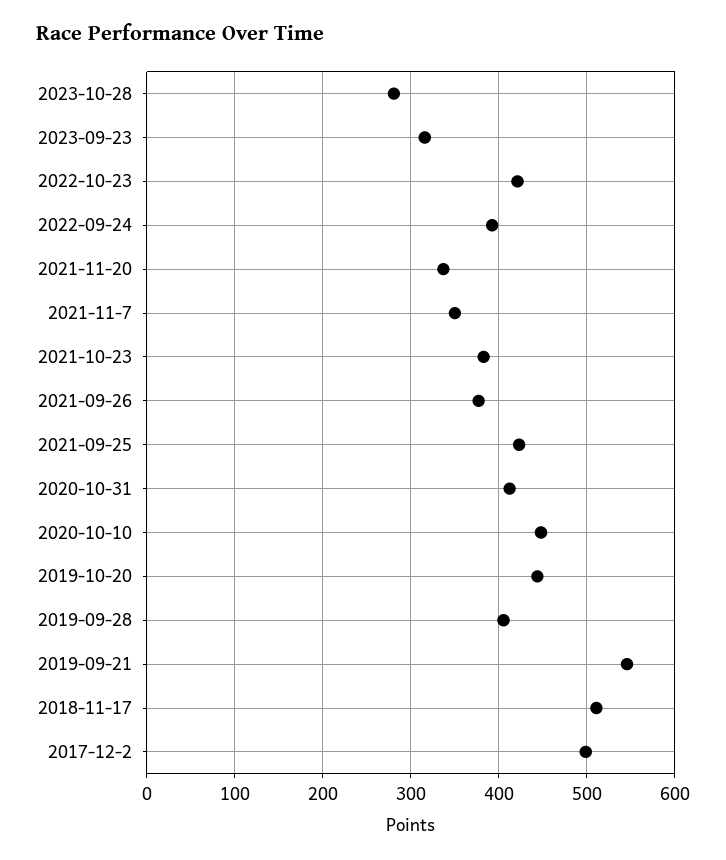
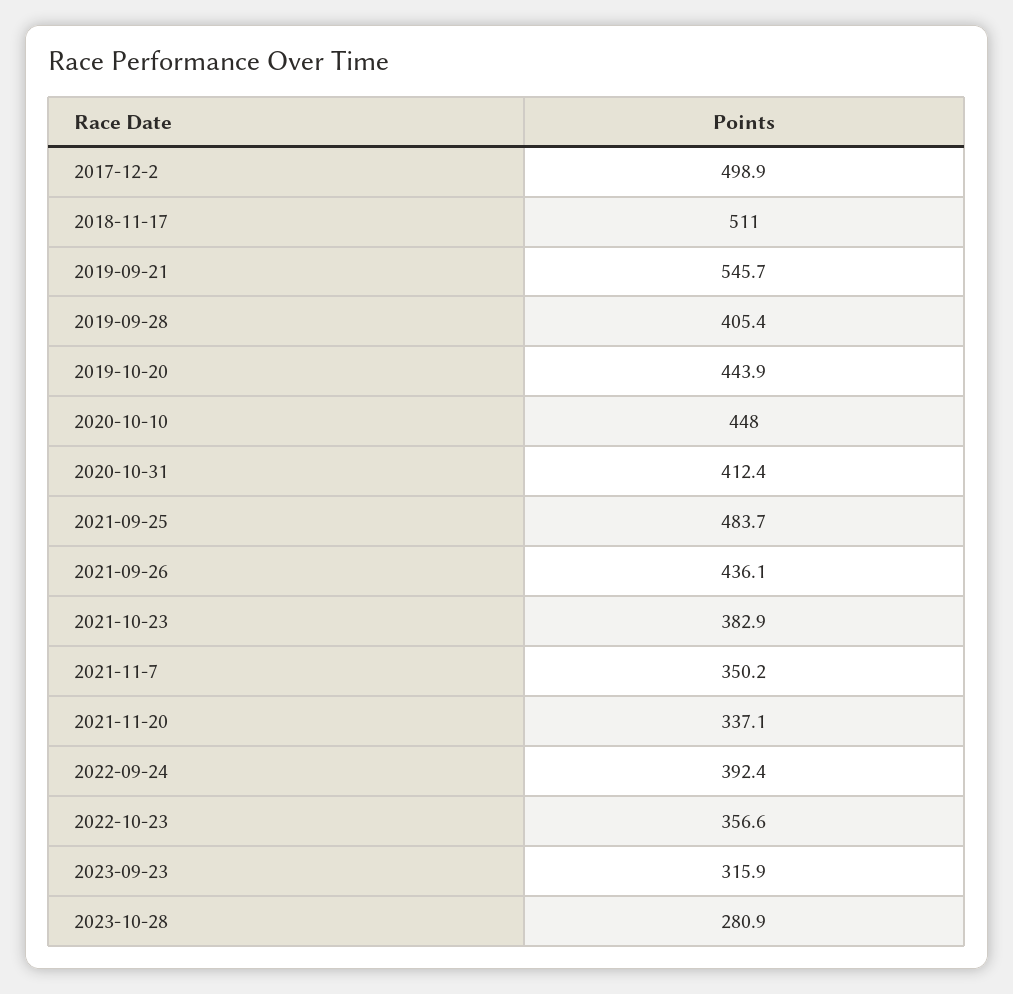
  {
    "2023-10-28": 280.9,
    "2023-09-23": 315.9,
-   "2022-10-23": 420,
+   "2022-10-23": 356.6,
    "2022-09-24": 392.4,
    "2021-11-20": 337.1,
    "2021-11-7": 350.2,
    "2021-10-23": 382.9,
-   "2021-09-26": 380,
+   "2021-09-26": 436.1,
-   "2021-09-25": 420,
+   "2021-09-25": 483.7,
    "2020-10-31": 412.4,
    "2020-10-10": 448,
    "2019-10-20": 443.9,
    "2019-09-28": 405.4,
    "2019-09-21": 545.7,
    "2018-11-17": 511,
    "2017-12-2": 498.9
  }

